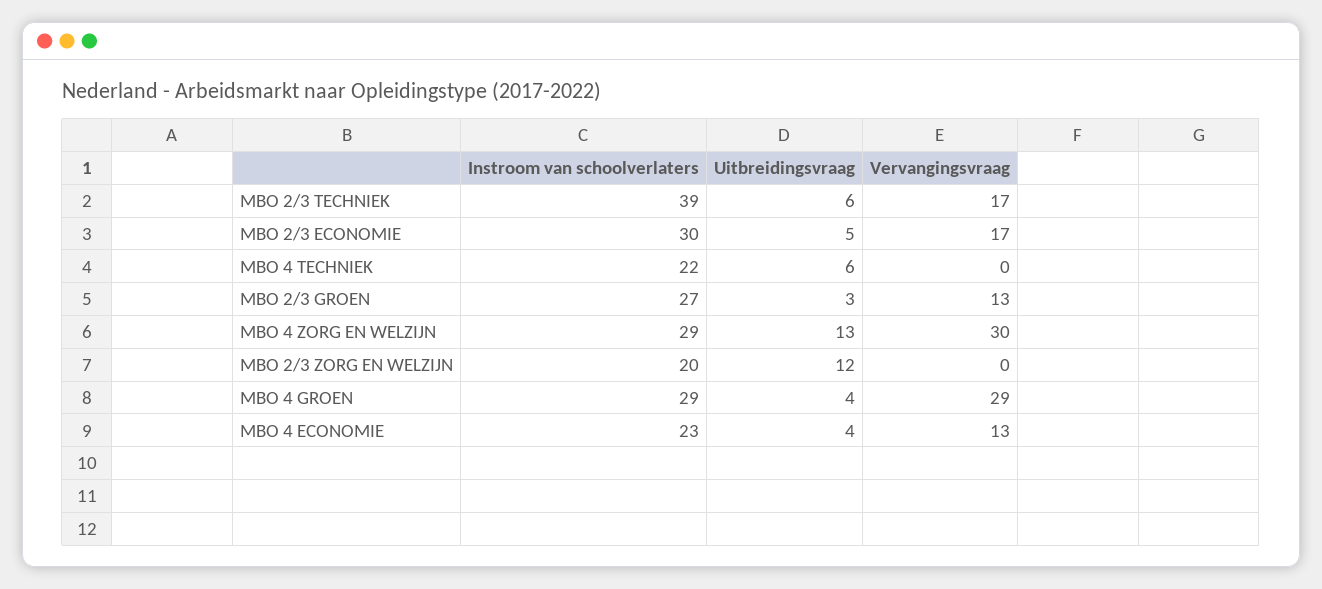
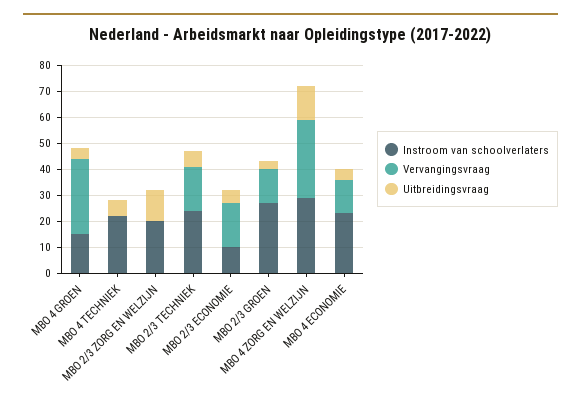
  {
    "Instroom van schoolverlaters": {
-     "MBO 2/3 TECHNIEK": 39,
+     "MBO 2/3 TECHNIEK": 25,
-     "MBO 2/3 ECONOMIE": 30,
+     "MBO 2/3 ECONOMIE": 10,
      "MBO 4 TECHNIEK": 22,
      "MBO 2/3 GROEN": 27,
      "MBO 4 ZORG EN WELZIJN": 29,
      "MBO 2/3 ZORG EN WELZIJN": 20,
-     "MBO 4 GROEN": 29,
+     "MBO 4 GROEN": 15,
      "MBO 4 ECONOMIE": 23
    },
    "Uitbreidingsvraag": {
      "MBO 2/3 TECHNIEK": 6,
      "MBO 2/3 ECONOMIE": 5,
      "MBO 4 TECHNIEK": 6,
      "MBO 2/3 GROEN": 3,
      "MBO 4 ZORG EN WELZIJN": 13,
      "MBO 2/3 ZORG EN WELZIJN": 12,
      "MBO 4 GROEN": 4,
      "MBO 4 ECONOMIE": 4
    },
    "Vervangingsvraag": {
      "MBO 2/3 TECHNIEK": 17,
      "MBO 2/3 ECONOMIE": 17,
      "MBO 4 TECHNIEK": 0,
      "MBO 2/3 GROEN": 13,
      "MBO 4 ZORG EN WELZIJN": 30,
      "MBO 2/3 ZORG EN WELZIJN": 0,
      "MBO 4 GROEN": 29,
      "MBO 4 ECONOMIE": 13
    }
  }

